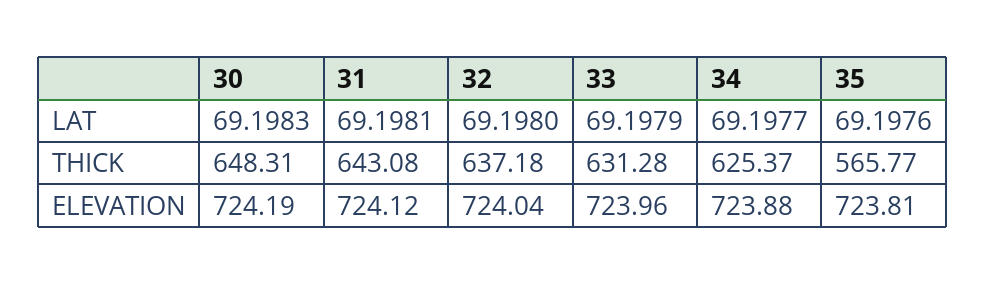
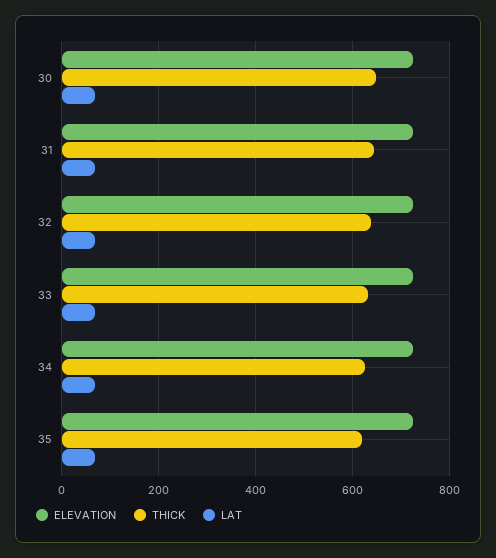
  {
    "LAT": {
      "30": 69.1983,
      "31": 69.1981,
      "32": 69.198,
      "33": 69.1979,
      "34": 69.1977,
      "35": 69.1976
    },
    "THICK": {
      "30": 648.31,
      "31": 643.08,
      "32": 637.18,
      "33": 631.28,
      "34": 625.37,
-     "35": 565.77
+     "35": 620
    },
    "ELEVATION": {
      "30": 724.19,
      "31": 724.12,
      "32": 724.04,
      "33": 723.96,
      "34": 723.88,
      "35": 723.81
    }
  }

